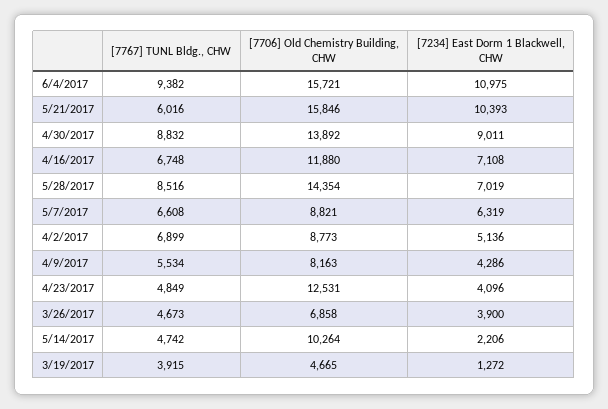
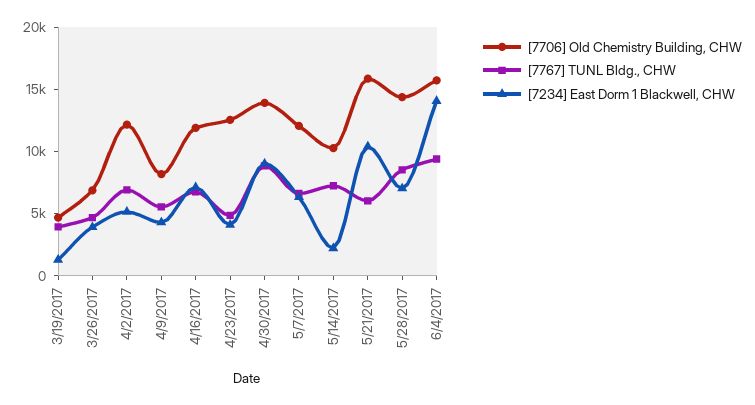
  {
    "[7767] TUNL Bldg., CHW": {
      "6/4/2017": 9382,
      "5/21/2017": 6016,
      "4/30/2017": 8832,
      "4/16/2017": 6748,
      "5/28/2017": 8516,
      "5/7/2017": 6608,
      "4/2/2017": 6899,
      "4/9/2017": 5534,
      "4/23/2017": 4849,
      "3/26/2017": 4673,
-     "5/14/2017": 4742,
+     "5/14/2017": 7000,
      "3/19/2017": 3915
    },
    "[7706] Old Chemistry Building, CHW": {
      "6/4/2017": 15721,
      "5/21/2017": 15846,
      "4/30/2017": 13892,
      "4/16/2017": 11880,
      "5/28/2017": 14354,
-     "5/7/2017": 8821,
+     "5/7/2017": 12000,
-     "4/2/2017": 8773,
+     "4/2/2017": 12000,
      "4/9/2017": 8163,
      "4/23/2017": 12531,
      "3/26/2017": 6858,
      "5/14/2017": 10264,
      "3/19/2017": 4665
    },
    "[7234] East Dorm 1 Blackwell, CHW": {
-     "6/4/2017": 10975,
+     "6/4/2017": 14000,
      "5/21/2017": 10393,
      "4/30/2017": 9011,
      "4/16/2017": 7108,
      "5/28/2017": 7019,
      "5/7/2017": 6319,
      "4/2/2017": 5136,
      "4/9/2017": 4286,
      "4/23/2017": 4096,
      "3/26/2017": 3900,
      "5/14/2017": 2206,
      "3/19/2017": 1272
    }
  }

